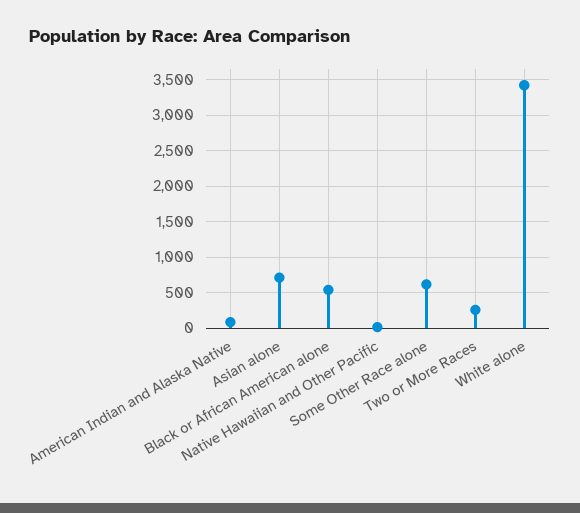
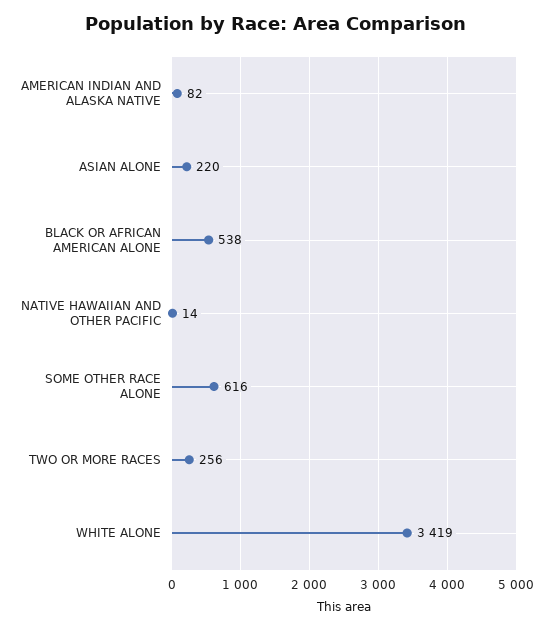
  {
    "American Indian and Alaska Native": 82,
-   "Asian alone": 700,
+   "Asian alone": 220,
    "Black or African American alone": 538,
    "Native Hawaiian and Other Pacific": 14,
    "Some Other Race alone": 616,
    "Two or More Races": 256,
    "White alone": 3419
  }

